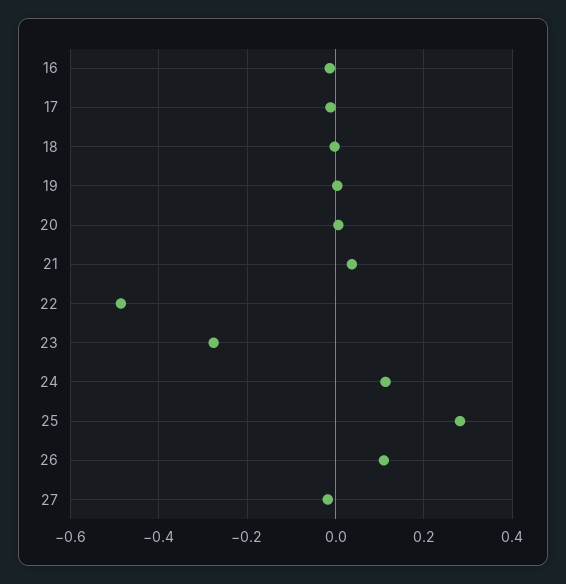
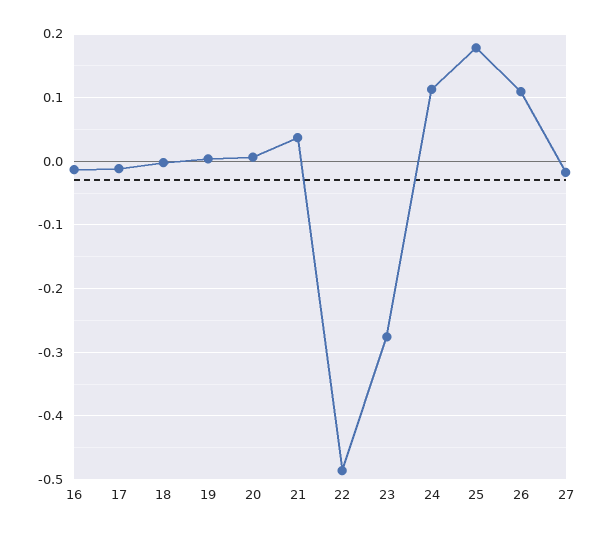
  {
    "16": -0.01,
    "17": -0.01,
    "18": 0,
    "19": 0,
    "20": 0.01,
    "21": 0.04,
    "22": -0.49,
    "23": -0.28,
    "24": 0.11,
-   "25": 0.28,
+   "25": 0.18,
    "26": 0.11,
    "27": -0.02
  }

